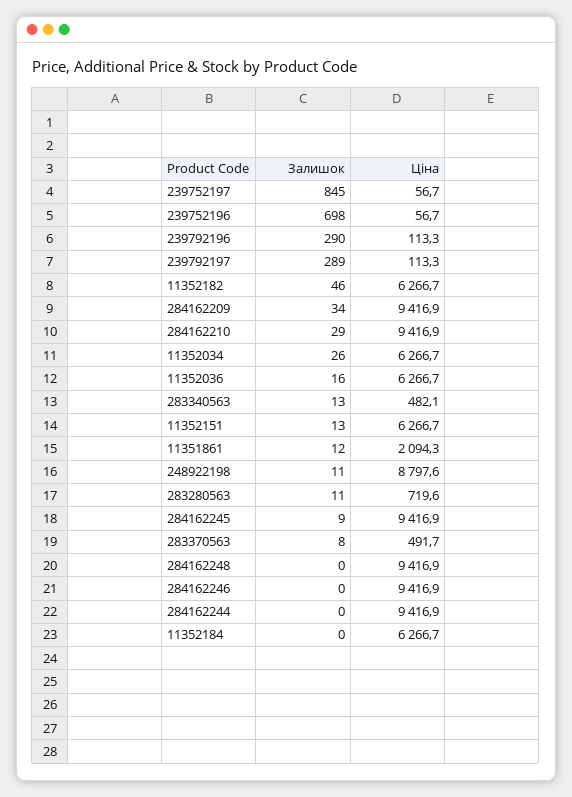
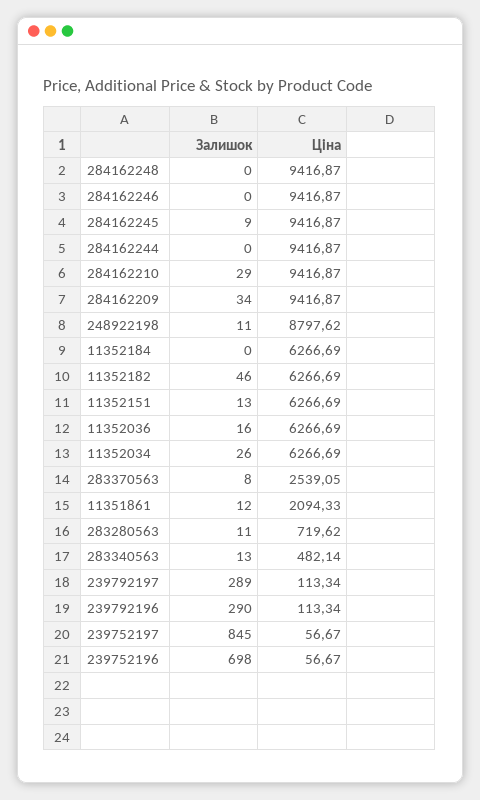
  {
    "Залишок": {
      "239752197": 845,
      "239752196": 698,
      "239792196": 290,
      "239792197": 289,
      "11352182": 46,
      "284162209": 34,
      "284162210": 29,
      "11352034": 26,
      "11352036": 16,
      "283340563": 13,
      "11352151": 13,
      "11351861": 12,
      "248922198": 11,
      "283280563": 11,
      "284162245": 9,
      "283370563": 8,
      "284162248": 0,
      "284162246": 0,
      "284162244": 0,
      "11352184": 0
    },
    "Ціна": {
      "239752197": 56.67,
      "239752196": 56.67,
      "239792196": 113.34,
      "239792197": 113.34,
      "11352182": 6266.69,
      "284162209": 9416.87,
      "284162210": 9416.87,
      "11352034": 6266.69,
      "11352036": 6266.69,
      "283340563": 482.14,
      "11352151": 6266.69,
      "11351861": 2094.33,
      "248922198": 8797.62,
      "283280563": 719.62,
      "284162245": 9416.87,
-     "283370563": 491.7,
+     "283370563": 2539.05,
      "284162248": 9416.87,
      "284162246": 9416.87,
      "284162244": 9416.87,
      "11352184": 6266.69
    }
  }

